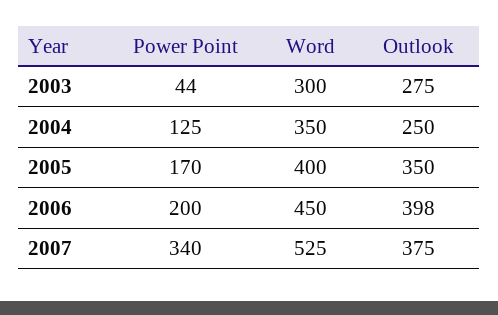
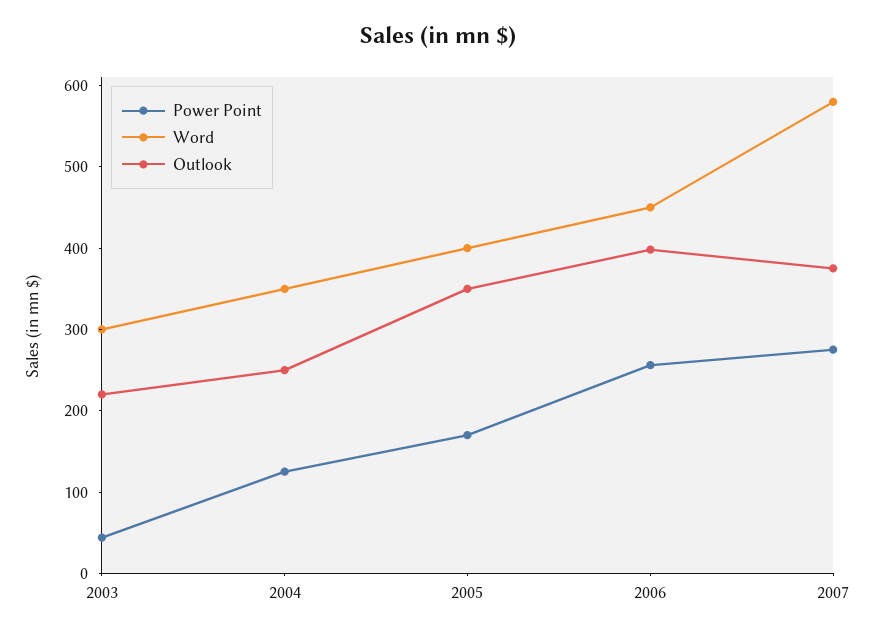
  {
    "Power Point": {
      "2003": 44,
      "2004": 125,
      "2005": 170,
-     "2006": 200,
+     "2006": 260,
-     "2007": 340
+     "2007": 280
    },
    "Word": {
      "2003": 300,
      "2004": 350,
      "2005": 400,
      "2006": 450,
-     "2007": 525
+     "2007": 580
    },
    "Outlook": {
-     "2003": 275,
+     "2003": 220,
      "2004": 250,
      "2005": 350,
      "2006": 398,
      "2007": 375
    }
  }

